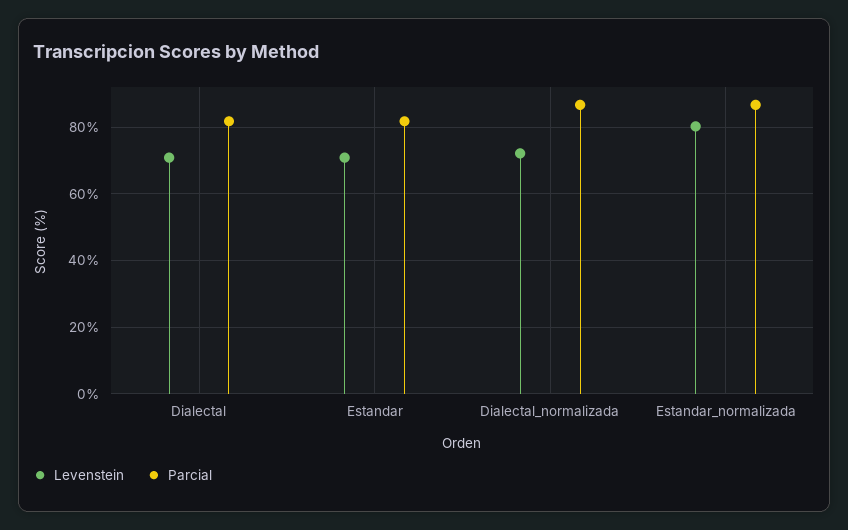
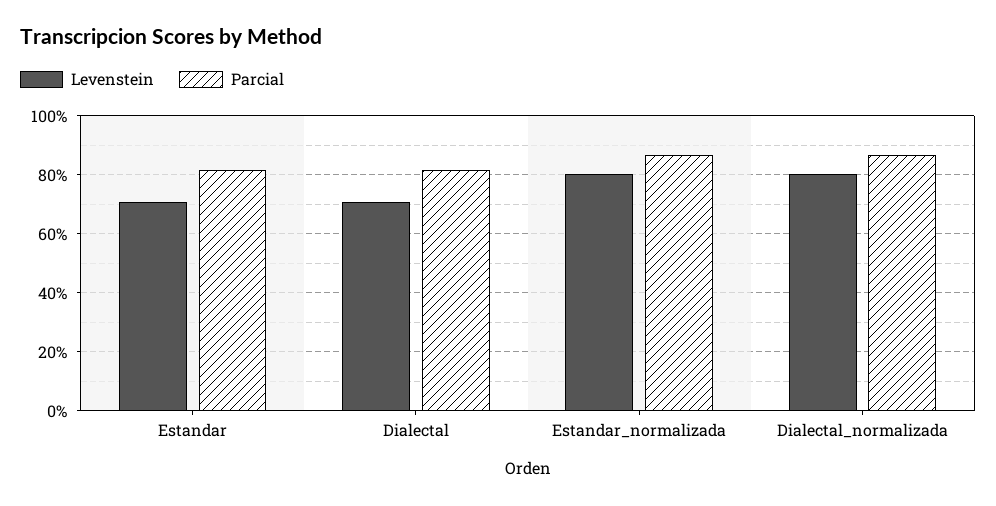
  {
    "Levenstein": {
      "Dialectal": 70,
      "Estandar": 70,
-     "Dialectal_normalizada": 72,
+     "Dialectal_normalizada": 80,
      "Estandar_normalizada": 80
    },
    "Parcial": {
      "Dialectal": 82,
      "Estandar": 82,
      "Dialectal_normalizada": 86,
      "Estandar_normalizada": 86
    }
  }

